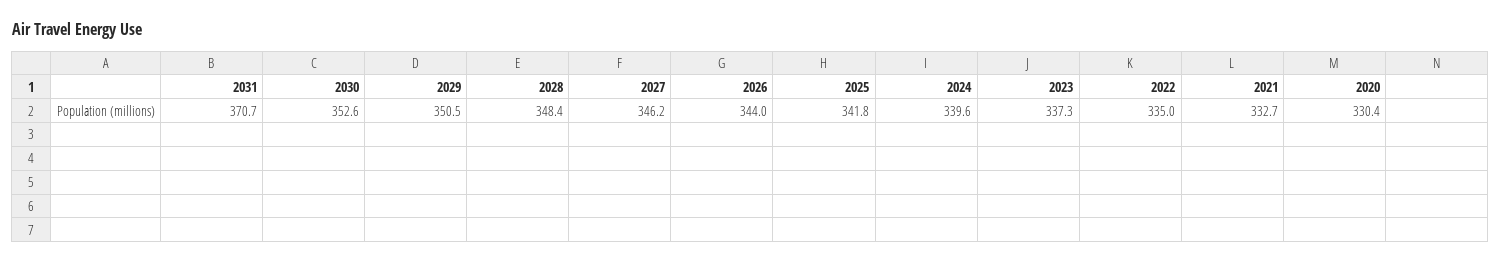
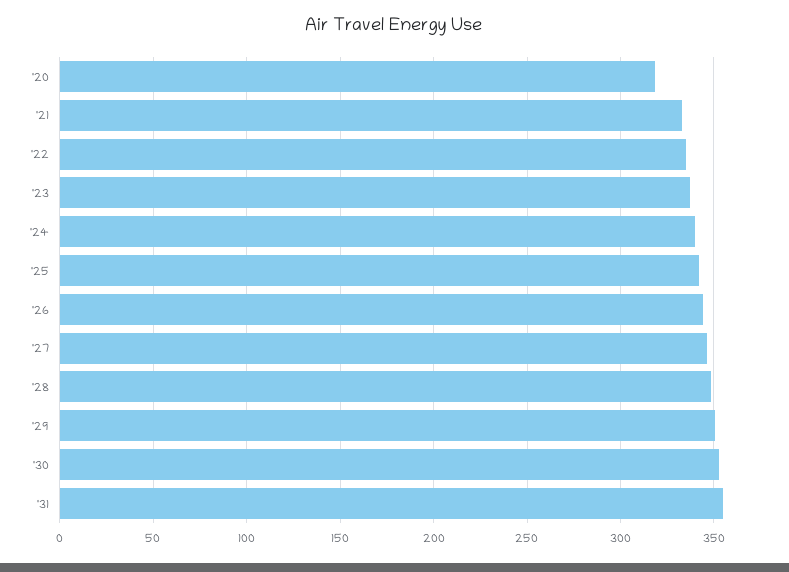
  {
-   "2031": 370.7,
+   "2031": 355,
    "2030": 352.6,
    "2029": 350.5,
    "2028": 348.4,
    "2027": 346.2,
    "2026": 344,
    "2025": 341.8,
    "2024": 339.6,
    "2023": 337.3,
    "2022": 335,
    "2021": 332.7,
-   "2020": 330.4
+   "2020": 320
  }

